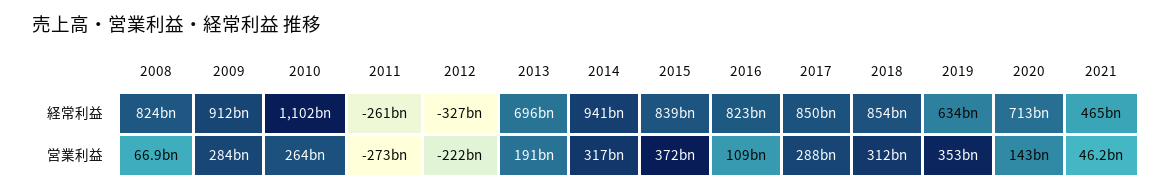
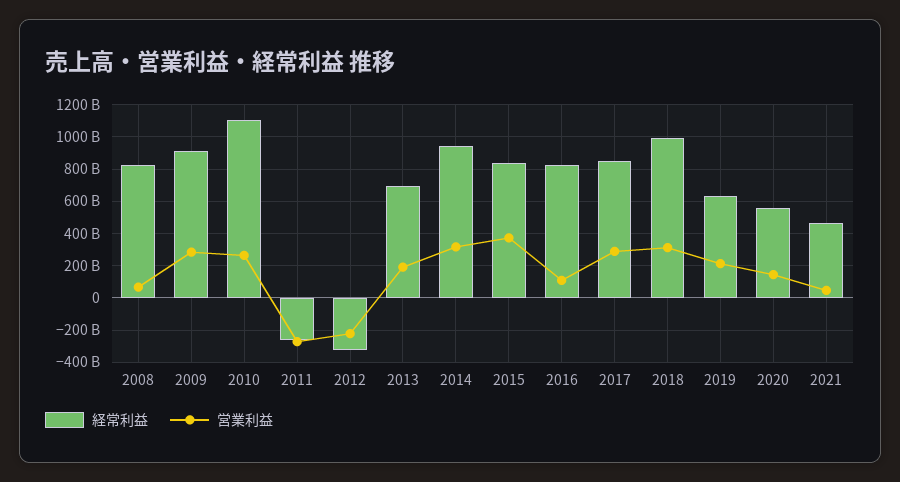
  {
    "経常利益": {
      "2008": 824000000000,
      "2009": 912000000000,
      "2010": 1102000000000,
      "2011": -261000000000,
      "2012": -327000000000,
      "2013": 696000000000,
      "2014": 941000000000,
      "2015": 839000000000,
      "2016": 823000000000,
      "2017": 850000000000,
-     "2018": 854000000000,
+     "2018": 1000000000000,
      "2019": 634000000000,
-     "2020": 713000000000,
+     "2020": 550000000000,
      "2021": 465000000000
    },
    "営業利益": {
      "2008": 66900000000,
      "2009": 284000000000,
      "2010": 264000000000,
      "2011": -273000000000,
      "2012": -222000000000,
      "2013": 191000000000,
      "2014": 317000000000,
      "2015": 372000000000,
      "2016": 109000000000,
      "2017": 288000000000,
      "2018": 312000000000,
-     "2019": 353000000000,
+     "2019": 200000000000,
      "2020": 143000000000,
      "2021": 46200000000
    }
  }

